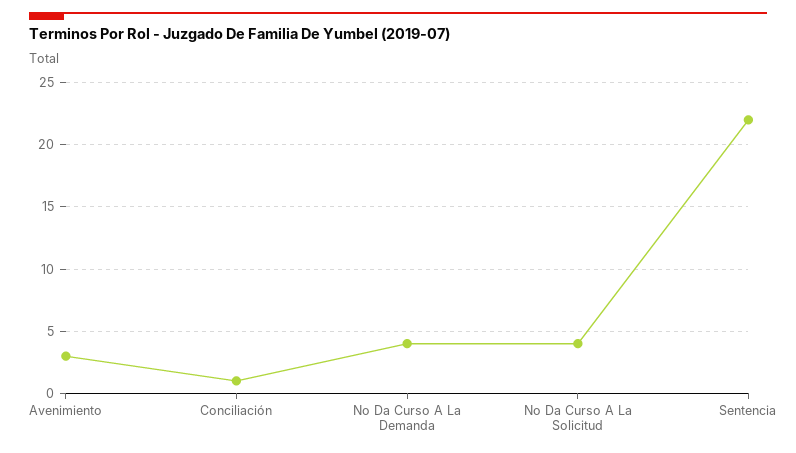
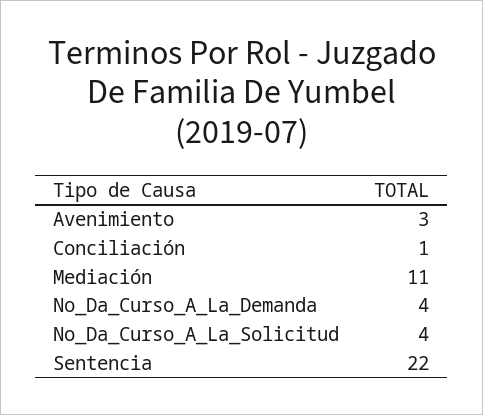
  {
    "Avenimiento": 3,
    "Conciliación": 1,
    "No Da Curso A La Demanda": 4,
    "No Da Curso A La Solicitud": 4,
-   "Sentencia": 22
+   "Sentencia": 22,
+   "Mediación": 11
  }

